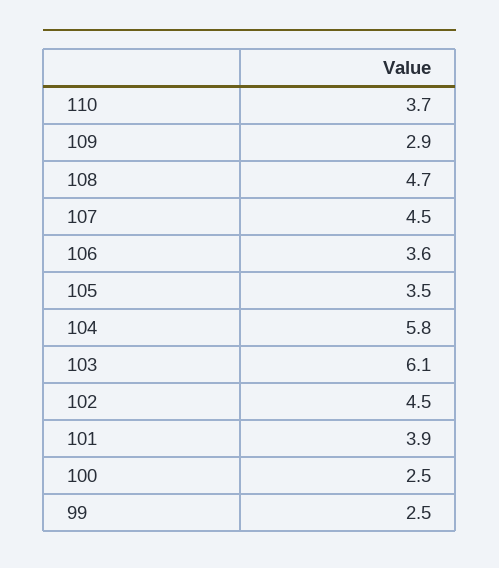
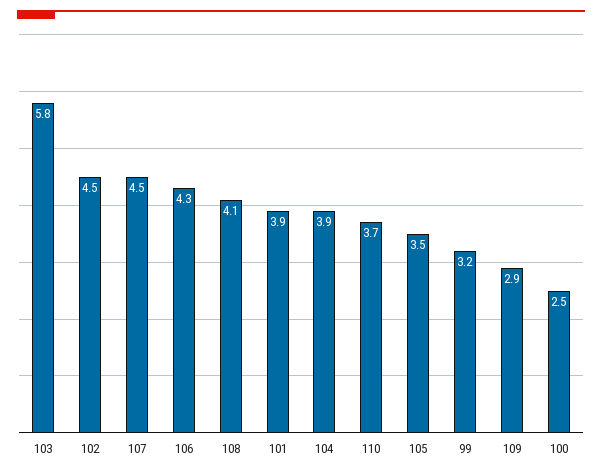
  {
    "110": 3.7,
    "109": 2.9,
-   "108": 4.7,
+   "108": 4.1,
    "107": 4.5,
-   "106": 3.6,
+   "106": 4.3,
    "105": 3.5,
-   "104": 5.8,
+   "104": 3.9,
-   "103": 6.1,
+   "103": 5.8,
    "102": 4.5,
    "101": 3.9,
    "100": 2.5,
-   "99": 2.5
+   "99": 3.2
  }

